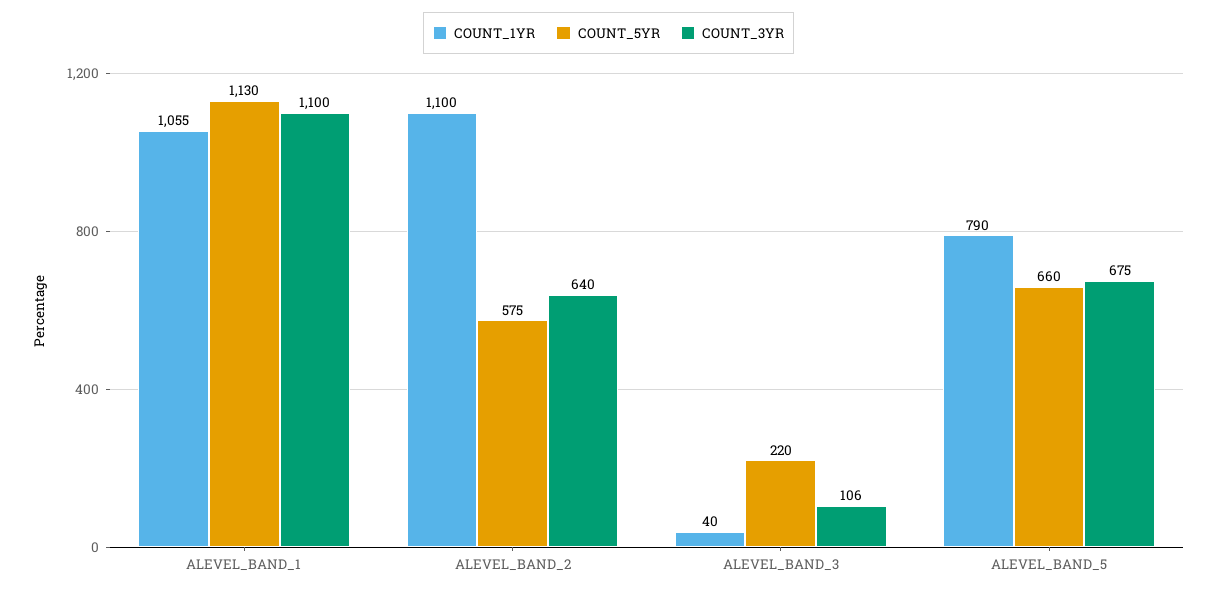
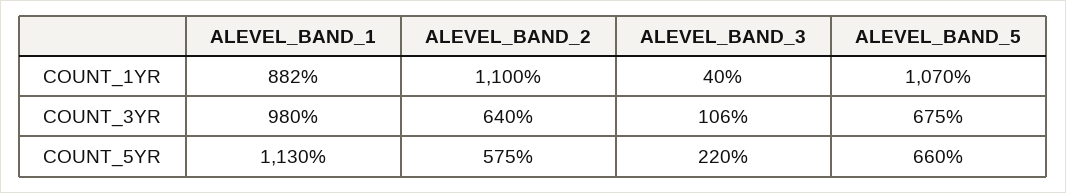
  {
    "COUNT_1YR": {
-     "ALEVEL_BAND_1": 1055,
+     "ALEVEL_BAND_1": 882,
      "ALEVEL_BAND_2": 1100,
      "ALEVEL_BAND_3": 40,
-     "ALEVEL_BAND_5": 790
+     "ALEVEL_BAND_5": 1070
    },
    "COUNT_5YR": {
      "ALEVEL_BAND_1": 1130,
      "ALEVEL_BAND_2": 575,
      "ALEVEL_BAND_3": 220,
      "ALEVEL_BAND_5": 660
    },
    "COUNT_3YR": {
-     "ALEVEL_BAND_1": 1100,
+     "ALEVEL_BAND_1": 980,
      "ALEVEL_BAND_2": 640,
      "ALEVEL_BAND_3": 106,
      "ALEVEL_BAND_5": 675
    }
  }

